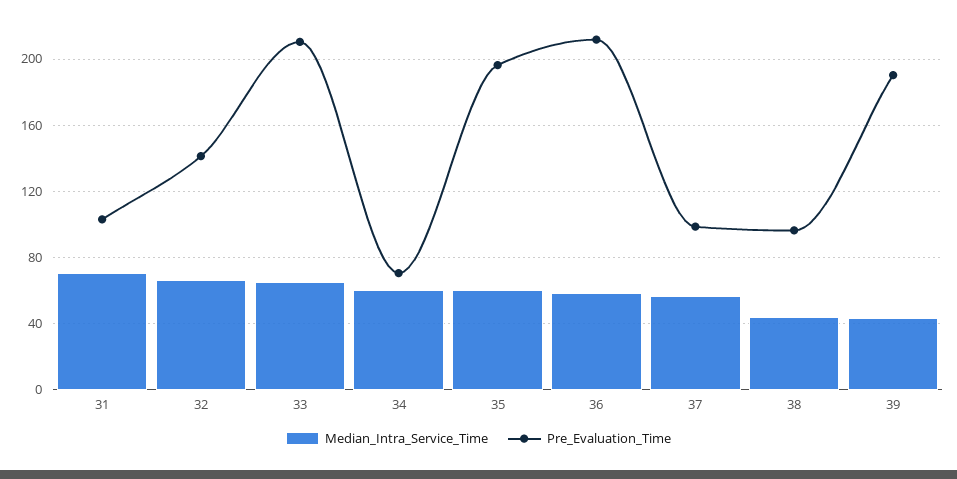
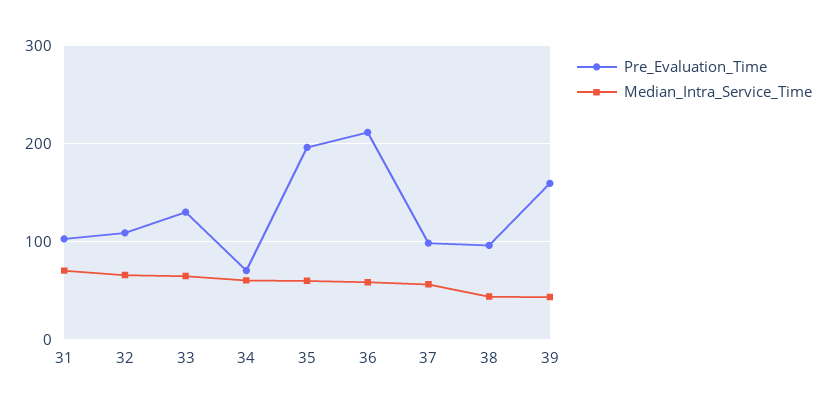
  {
    "Median_Intra_Service_Time": {
      "31": 70,
      "32": 65,
      "33": 65,
      "34": 60,
      "35": 60,
      "36": 60,
      "37": 55,
      "38": 45,
      "39": 45
    },
    "Pre_Evaluation_Time": {
      "31": 105,
-     "32": 140,
+     "32": 110,
-     "33": 210,
+     "33": 130,
      "34": 70,
      "35": 195,
      "36": 210,
      "37": 100,
      "38": 95,
-     "39": 190
+     "39": 160
    }
  }

